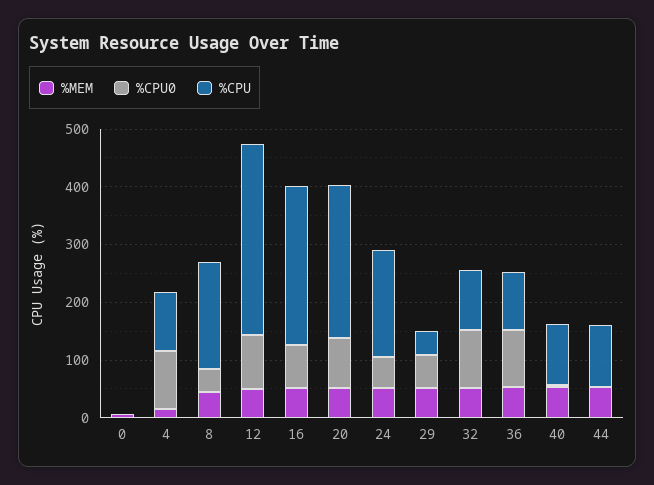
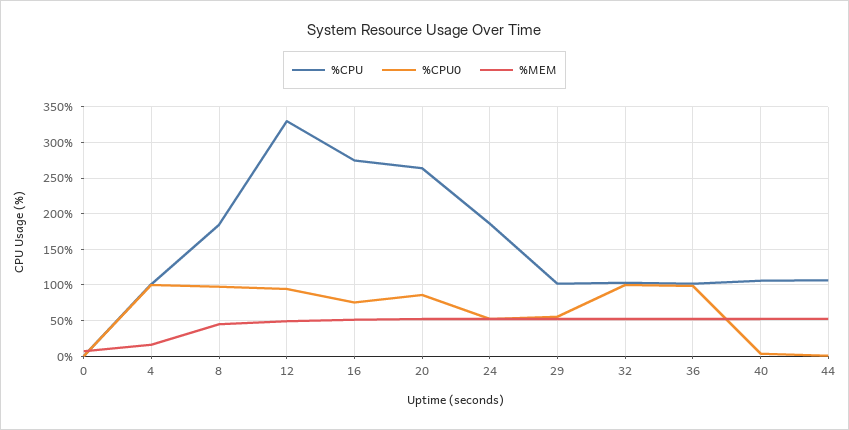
  {
    "%MEM": {
      "0": 10,
      "4": 20,
      "8": 40,
      "12": 50,
      "16": 50,
      "20": 50,
      "24": 50,
      "29": 50,
      "32": 50,
      "36": 50,
      "40": 50,
      "44": 50
    },
    "%CPU0": {
      "0": 0,
      "4": 100,
-     "8": 40,
+     "8": 100,
      "12": 90,
      "16": 80,
      "20": 90,
      "24": 50,
      "29": 60,
      "32": 100,
      "36": 100,
      "40": 0,
      "44": 0
    },
    "%CPU": {
      "0": 0,
      "4": 100,
      "8": 180,
      "12": 330,
      "16": 270,
      "20": 260,
      "24": 190,
-     "29": 40,
+     "29": 100,
      "32": 100,
      "36": 100,
      "40": 110,
      "44": 110
    }
  }

